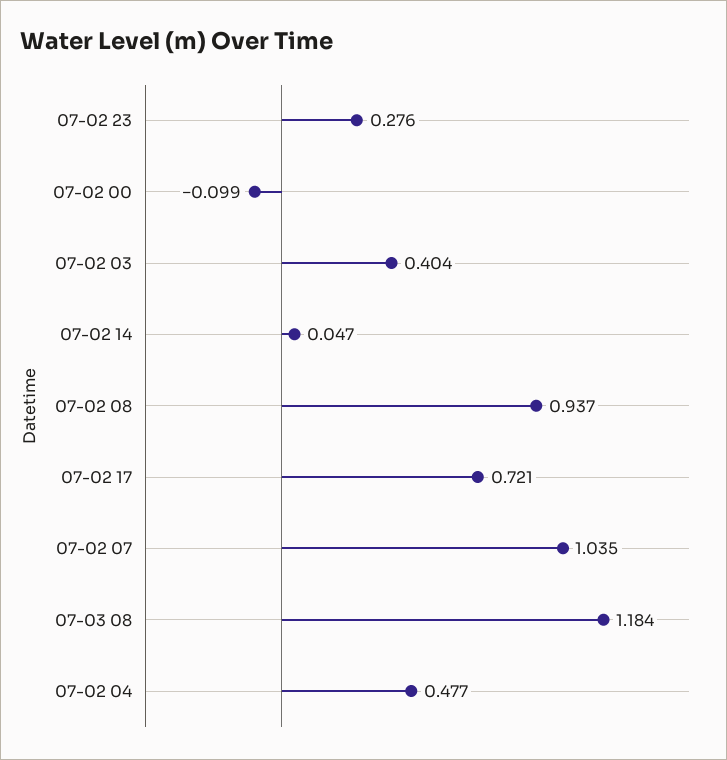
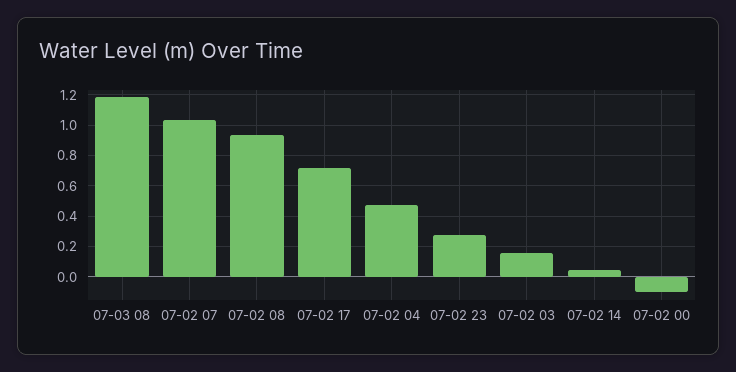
  {
    "07-02 23": 0.276,
    "07-02 00": -0.099,
-   "07-02 03": 0.404,
+   "07-02 03": 0.15,
    "07-02 14": 0.047,
    "07-02 08": 0.937,
    "07-02 17": 0.721,
    "07-02 07": 1.035,
    "07-03 08": 1.184,
    "07-02 04": 0.477
  }

